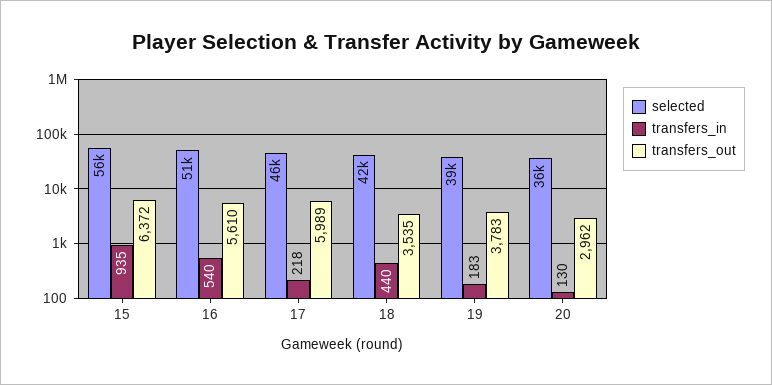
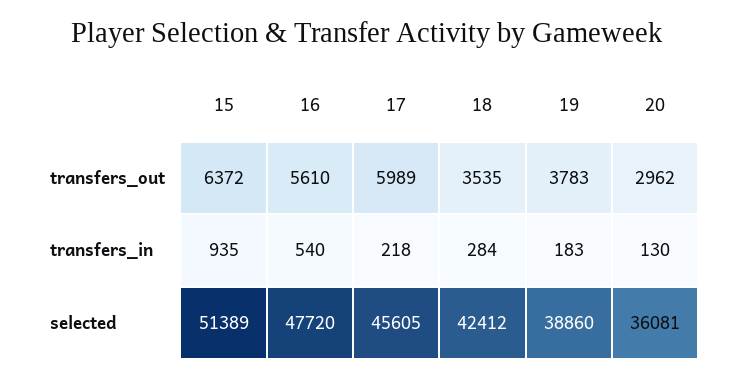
  {
    "selected": {
-     "15": 56000,
+     "15": 51389,
-     "16": 51000,
+     "16": 47720,
      "17": 45605,
      "18": 42412,
      "19": 38860,
      "20": 36081
    },
    "transfers_in": {
      "15": 935,
      "16": 540,
      "17": 218,
-     "18": 440,
+     "18": 284,
      "19": 183,
      "20": 130
    },
    "transfers_out": {
      "15": 6372,
      "16": 5610,
      "17": 5989,
      "18": 3535,
      "19": 3783,
      "20": 2962
    }
  }

